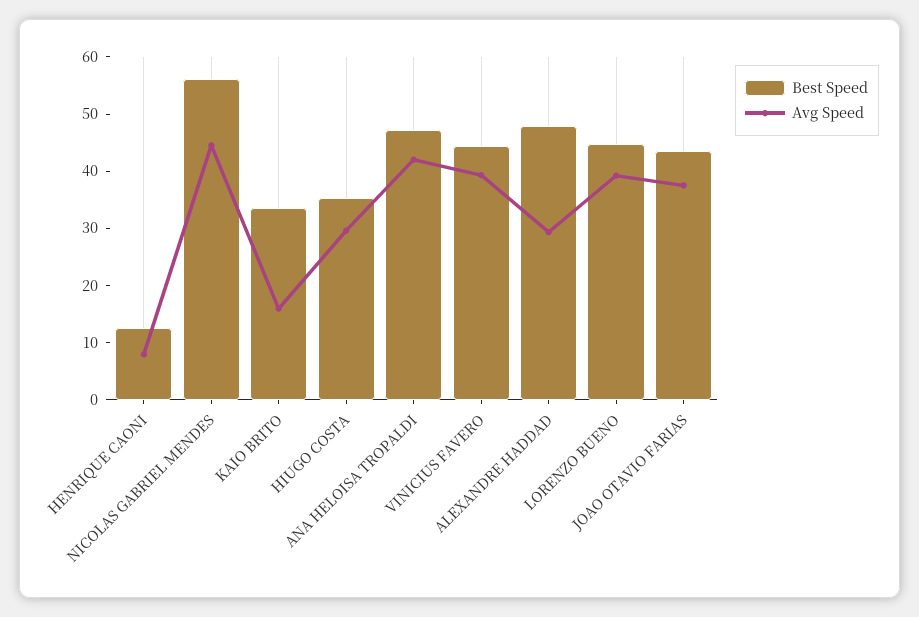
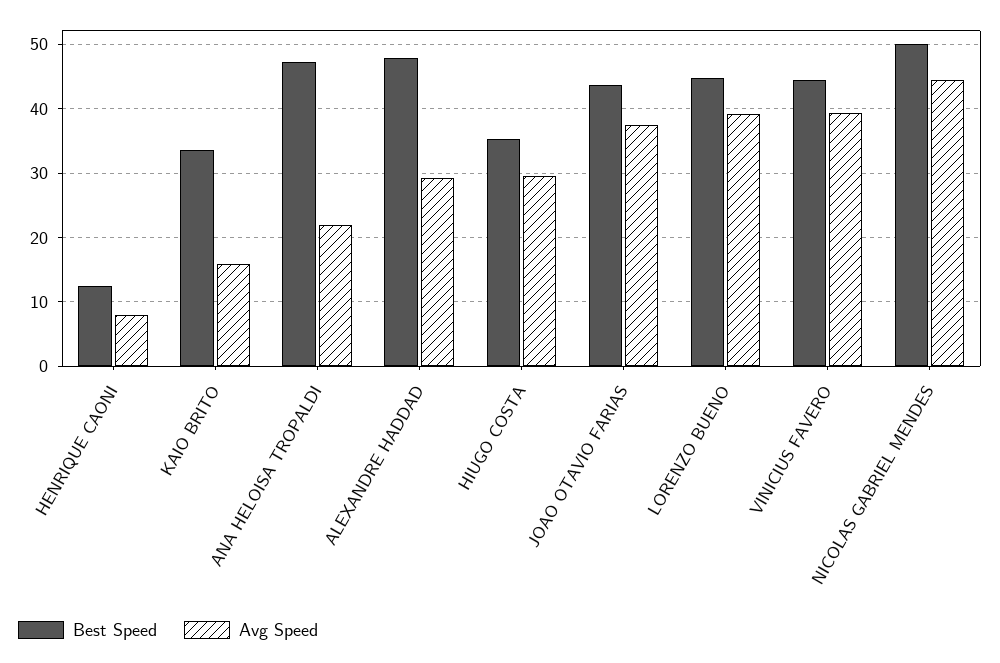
  {
    "Best Speed": {
      "HENRIQUE CAONI": 13,
-     "NICOLAS GABRIEL MENDES": 56,
+     "NICOLAS GABRIEL MENDES": 50,
      "KAIO BRITO": 34,
      "HIUGO COSTA": 35,
      "ANA HELOISA TROPALDI": 47,
      "VINICIUS FAVERO": 44,
      "ALEXANDRE HADDAD": 48,
      "LORENZO BUENO": 45,
      "JOAO OTAVIO FARIAS": 44
    },
    "Avg Speed": {
      "HENRIQUE CAONI": 8,
      "NICOLAS GABRIEL MENDES": 45,
      "KAIO BRITO": 16,
      "HIUGO COSTA": 30,
-     "ANA HELOISA TROPALDI": 42,
+     "ANA HELOISA TROPALDI": 22,
      "VINICIUS FAVERO": 39,
      "ALEXANDRE HADDAD": 29,
      "LORENZO BUENO": 39,
      "JOAO OTAVIO FARIAS": 38
    }
  }

